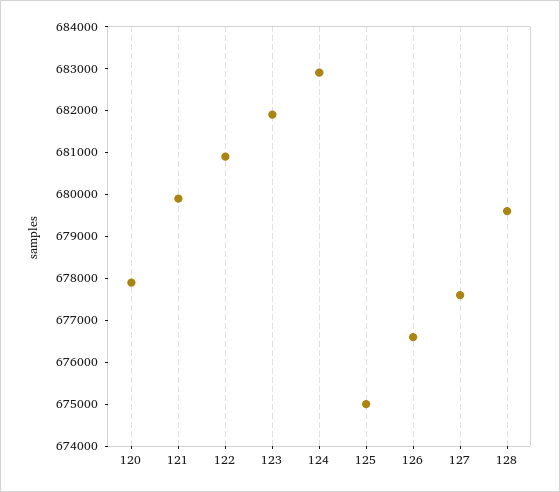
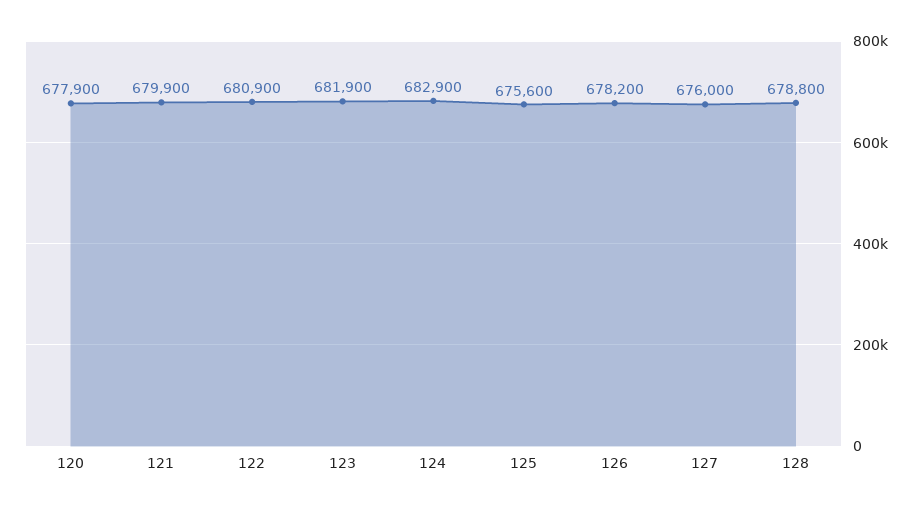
  {
    "120": 677900,
    "121": 679900,
    "122": 680900,
    "123": 681900,
    "124": 682900,
-   "125": 675000,
+   "125": 675600,
-   "126": 676600,
+   "126": 678200,
-   "127": 677600,
+   "127": 676000,
-   "128": 679600
+   "128": 678800
  }

